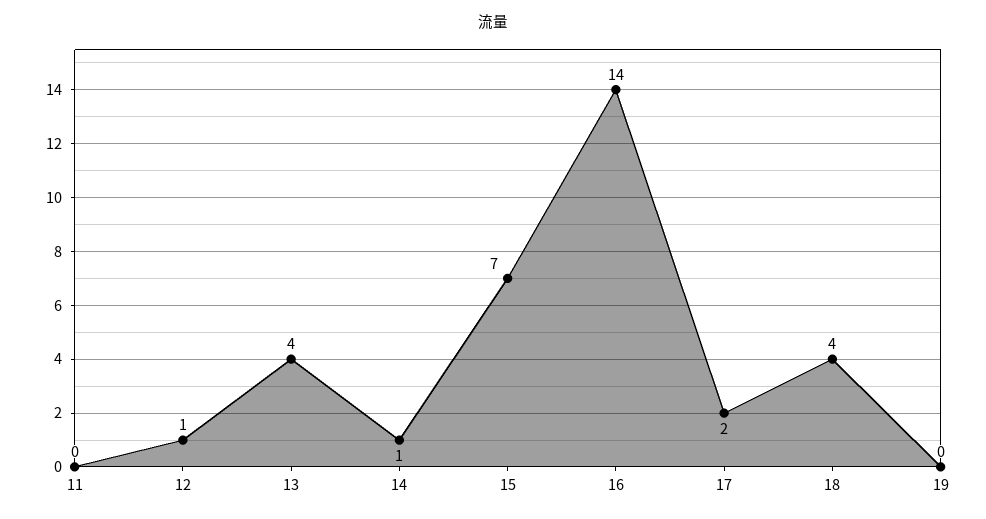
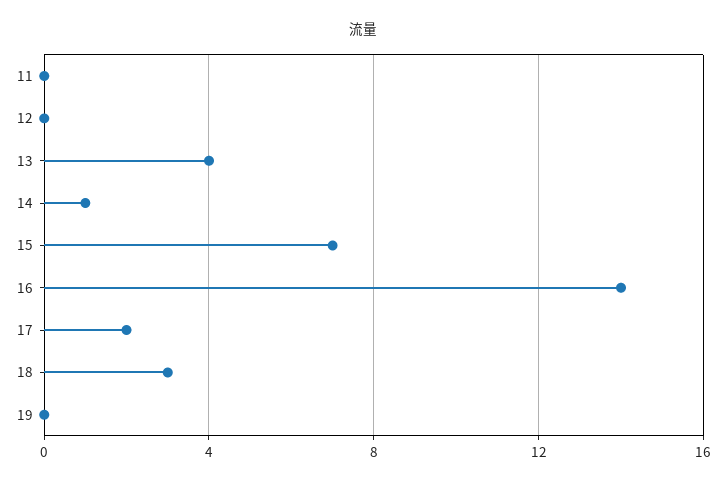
  {
    "11": 0,
-   "12": 1,
+   "12": 0,
    "13": 4,
    "14": 1,
    "15": 7,
    "16": 14,
    "17": 2,
-   "18": 4,
+   "18": 3,
    "19": 0
  }

